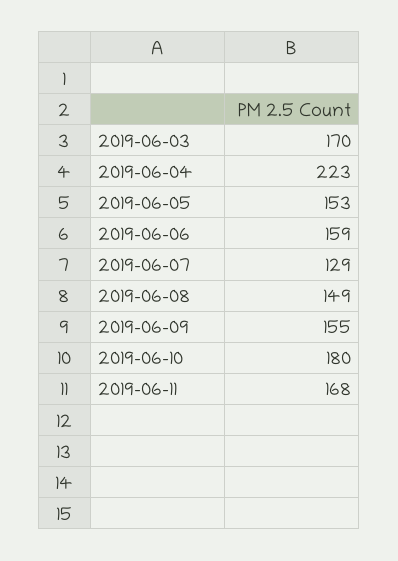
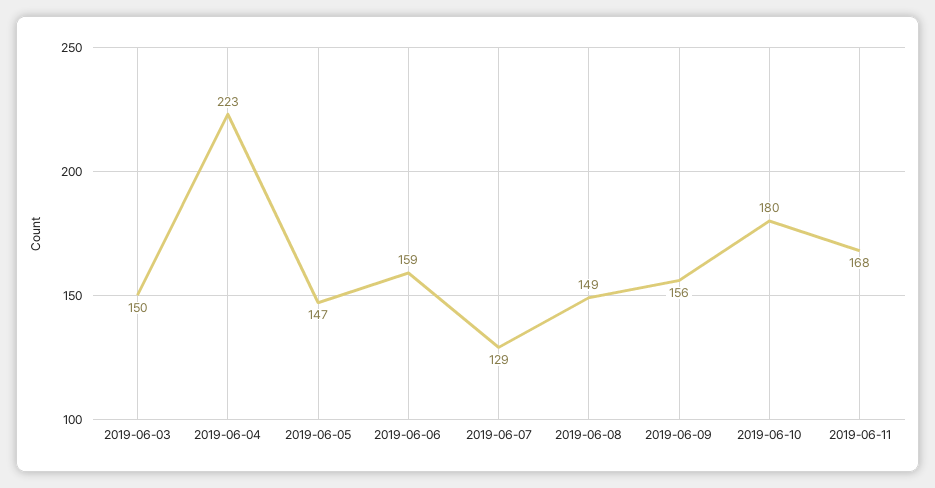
  {
-   "2019-06-03": 170,
+   "2019-06-03": 150,
    "2019-06-04": 223,
-   "2019-06-05": 153,
+   "2019-06-05": 147,
    "2019-06-06": 159,
    "2019-06-07": 129,
    "2019-06-08": 149,
-   "2019-06-09": 155,
+   "2019-06-09": 156,
    "2019-06-10": 180,
    "2019-06-11": 168
  }

